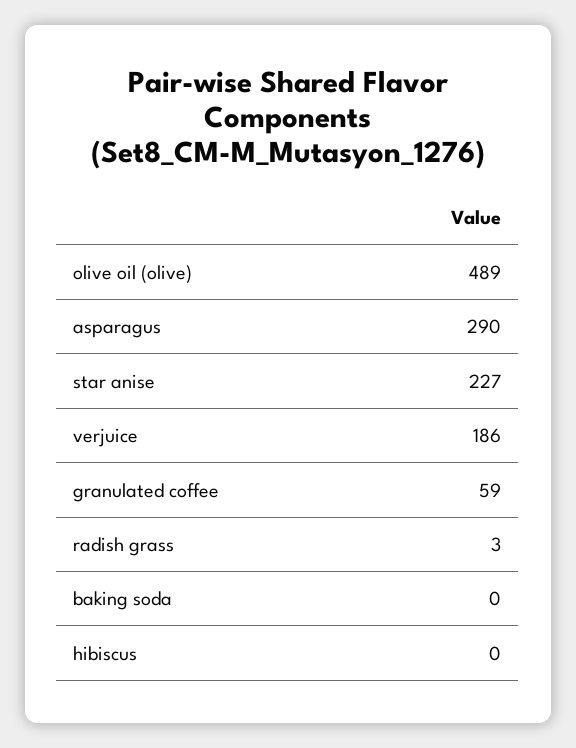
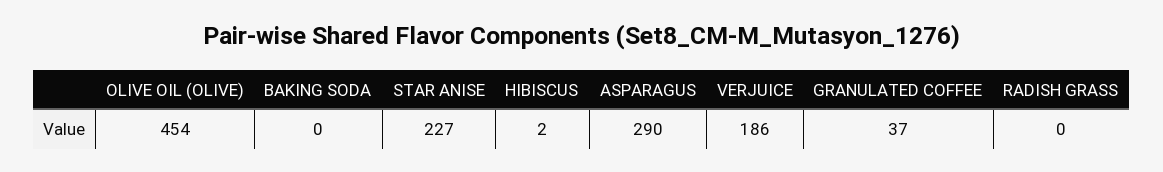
  {
-   "olive oil (olive)": 489,
+   "olive oil (olive)": 454,
    "asparagus": 290,
    "star anise": 227,
    "verjuice": 186,
-   "granulated coffee": 59,
+   "granulated coffee": 37,
-   "radish grass": 3,
+   "radish grass": 0,
    "baking soda": 0,
-   "hibiscus": 0
+   "hibiscus": 2
  }

